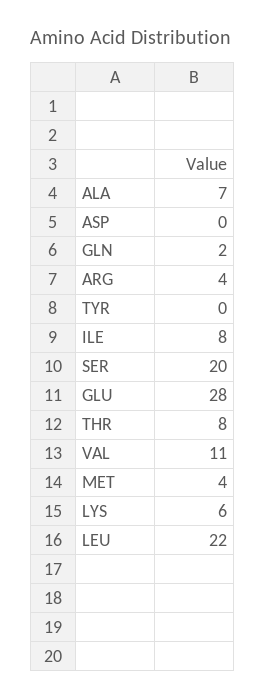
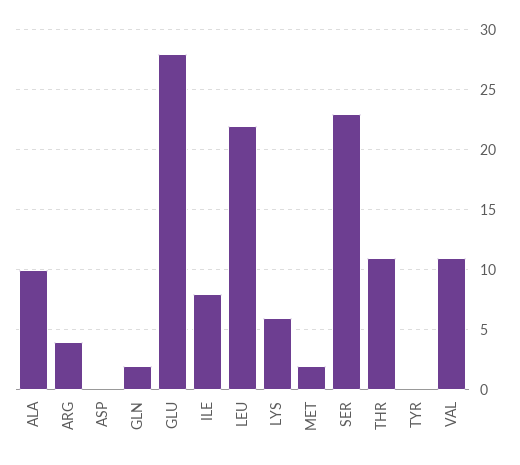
  {
-   "ALA": 7,
+   "ALA": 10,
    "ASP": 0,
    "GLN": 2,
    "ARG": 4,
    "TYR": 0,
    "ILE": 8,
-   "SER": 20,
+   "SER": 23,
    "GLU": 28,
-   "THR": 8,
+   "THR": 11,
    "VAL": 11,
-   "MET": 4,
+   "MET": 2,
    "LYS": 6,
    "LEU": 22
  }

